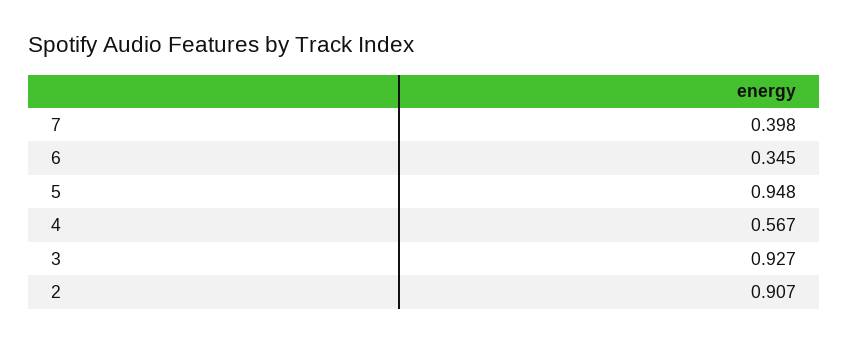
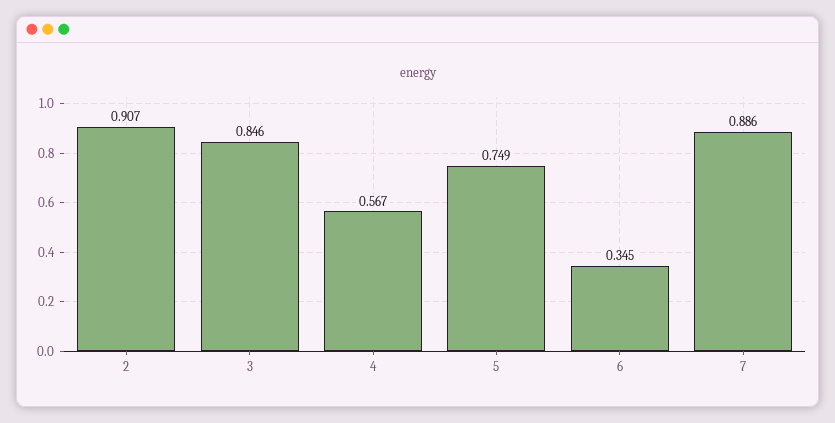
  {
-   "7": 0.398,
+   "7": 0.886,
    "6": 0.345,
-   "5": 0.948,
+   "5": 0.749,
    "4": 0.567,
-   "3": 0.927,
+   "3": 0.846,
    "2": 0.907
  }

